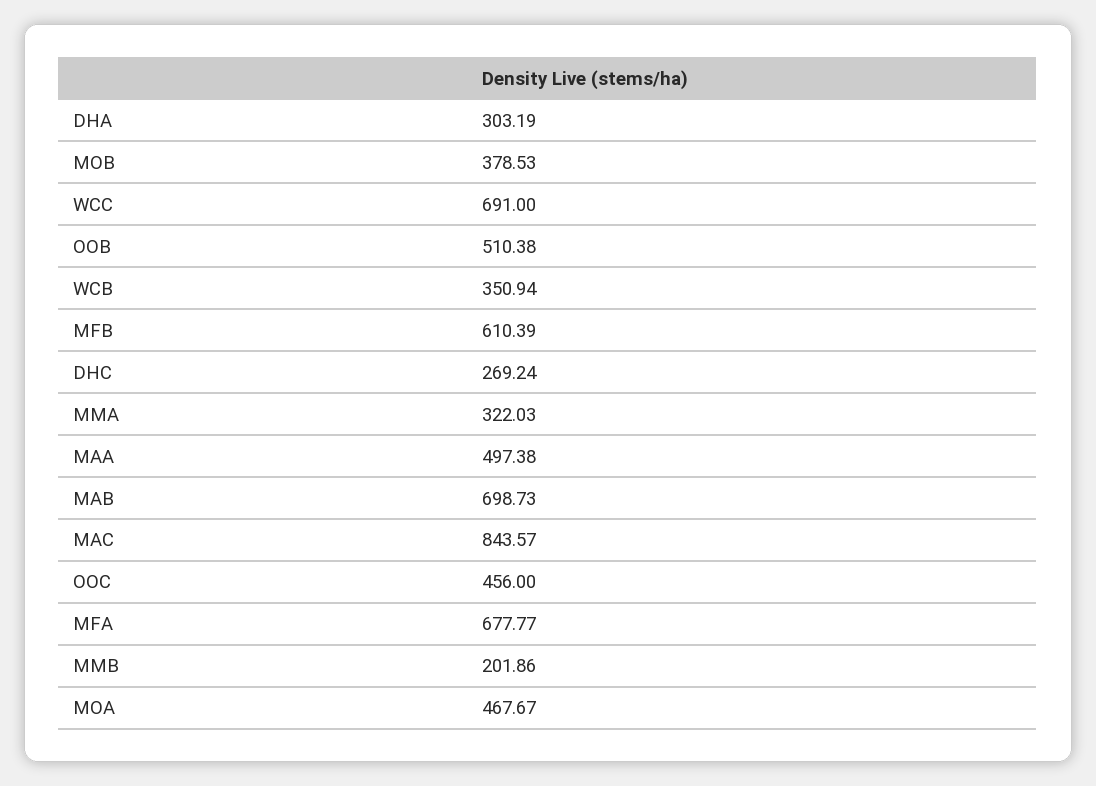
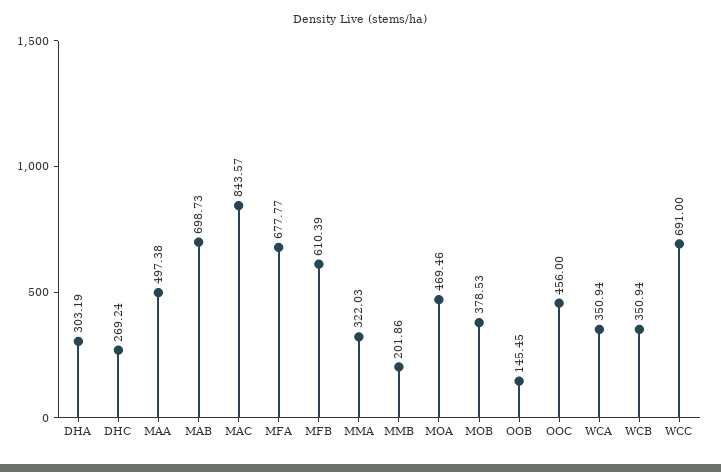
  {
    "DHA": 303.19,
    "MOB": 378.53,
    "WCC": 691,
-   "OOB": 510.38,
+   "OOB": 145.45,
    "WCB": 350.94,
    "MFB": 610.39,
    "DHC": 269.24,
    "MMA": 322.03,
    "MAA": 497.38,
    "MAB": 698.73,
    "MAC": 843.57,
    "OOC": 456,
    "MFA": 677.77,
    "MMB": 201.86,
-   "MOA": 467.67
+   "MOA": 469.46,
+   "WCA": 350.94
  }

